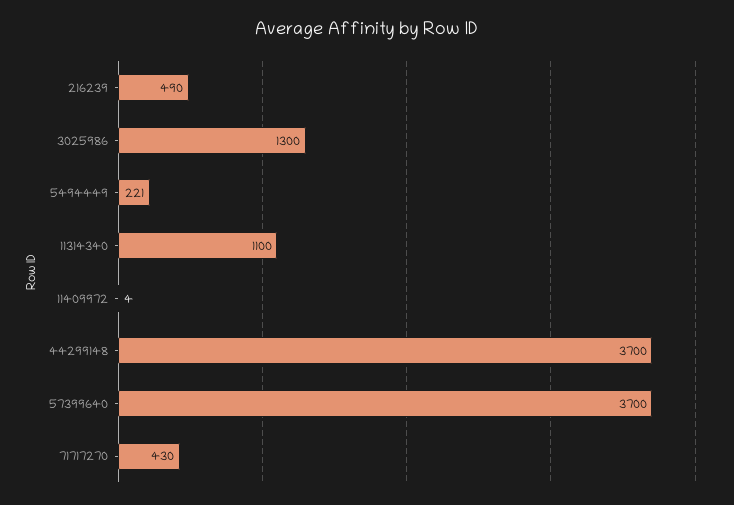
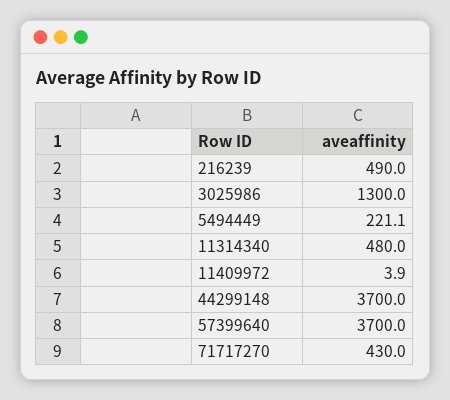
  {
    "216239": 490,
    "3025986": 1300,
    "5494449": 221.1,
-   "11314340": 1100,
+   "11314340": 480,
    "11409972": 3.9,
    "44299148": 3700,
    "57399640": 3700,
    "71717270": 430
  }

